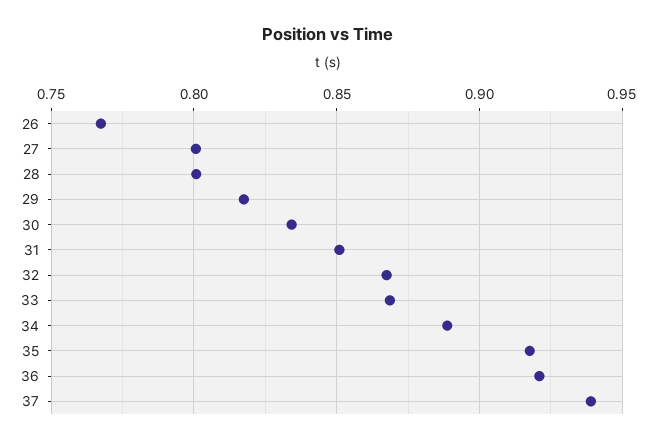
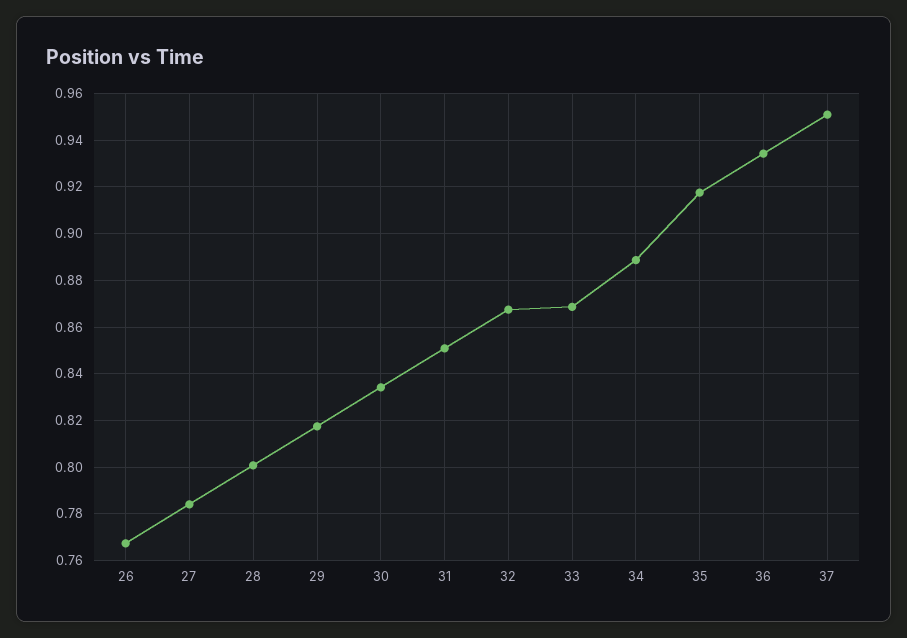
  {
    "26": 0.765,
-   "27": 0.8,
+   "27": 0.785,
    "28": 0.8,
    "29": 0.82,
    "30": 0.835,
    "31": 0.85,
    "32": 0.87,
    "33": 0.87,
    "34": 0.89,
    "35": 0.92,
-   "36": 0.92,
+   "36": 0.935,
-   "37": 0.94
+   "37": 0.95
  }

